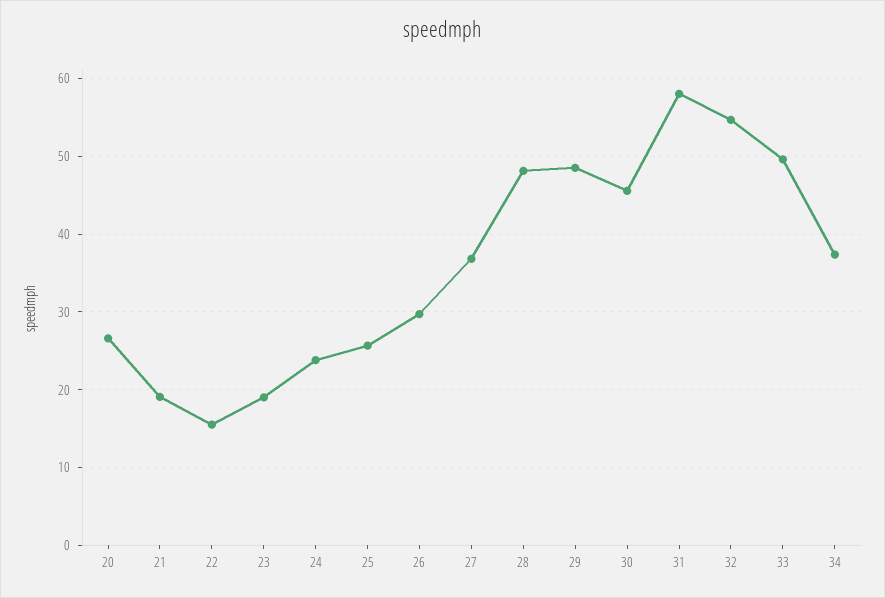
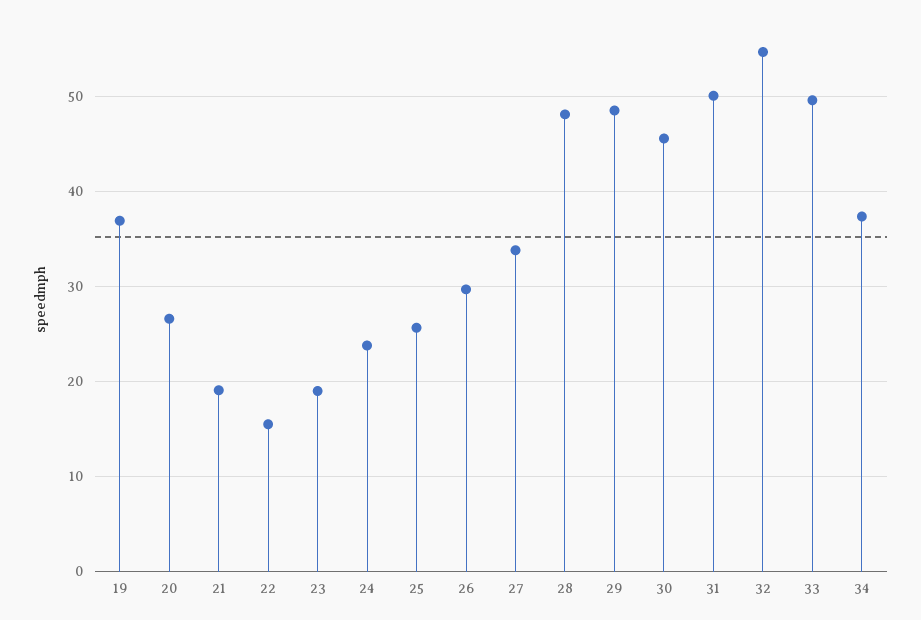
  {
    "20": 27,
    "21": 19,
    "22": 16,
    "23": 19,
    "24": 24,
    "25": 26,
    "26": 30,
-   "27": 37,
+   "27": 34,
    "28": 48,
    "29": 49,
    "30": 46,
-   "31": 58,
+   "31": 50,
    "32": 55,
    "33": 50,
-   "34": 37
+   "34": 37,
+   "19": 37
  }

